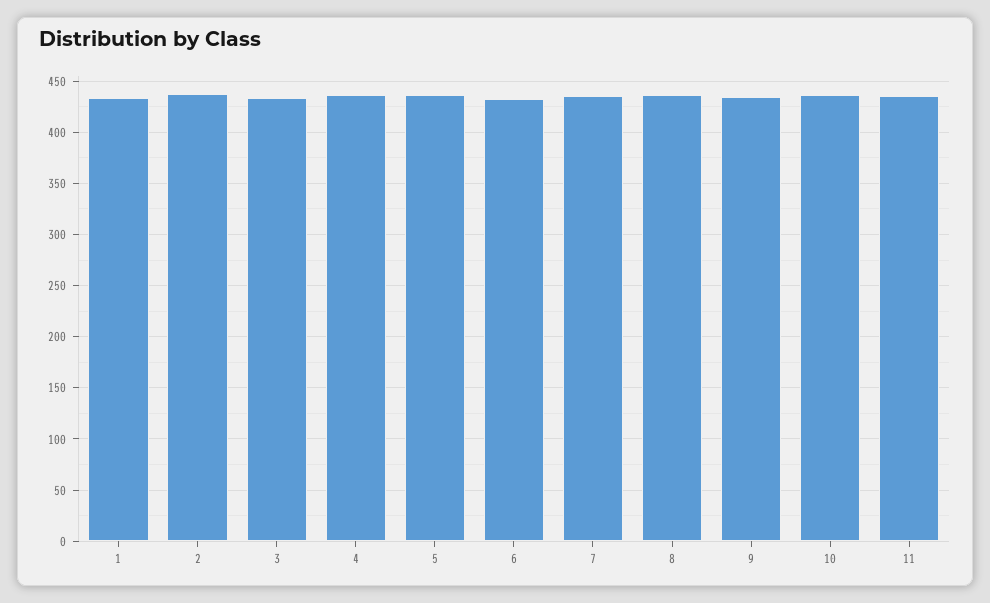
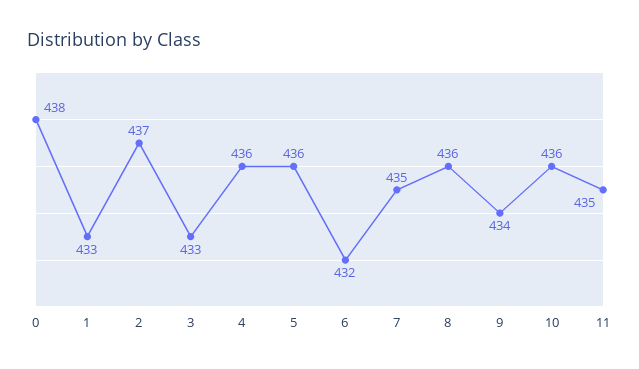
  {
    "1": 433,
    "2": 437,
    "3": 433,
    "4": 436,
    "5": 436,
    "6": 432,
    "7": 435,
    "8": 436,
    "9": 434,
    "10": 436,
-   "11": 435
+   "11": 435,
+   "0": 438
  }

